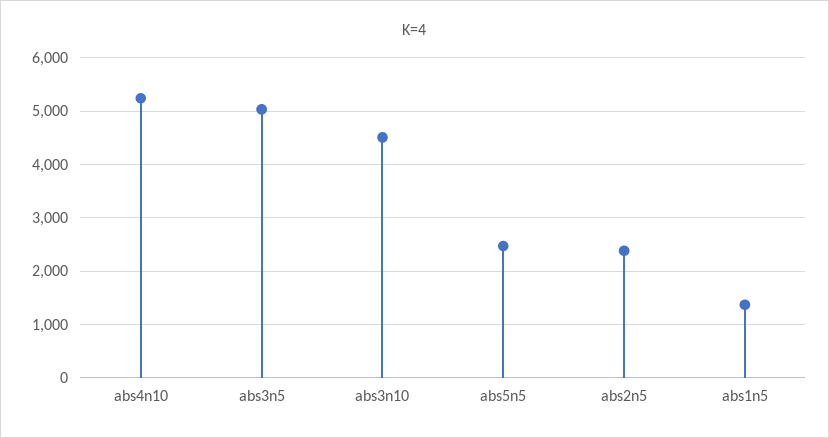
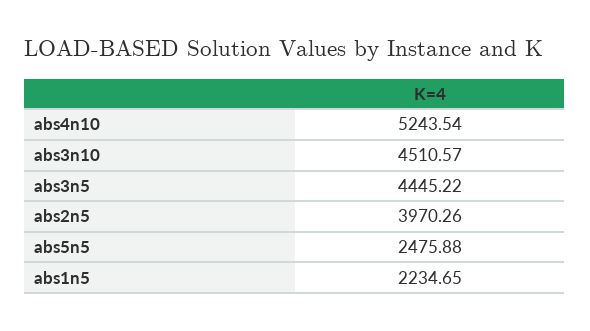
  {
    "abs4n10": 5243.54,
-   "abs3n5": 5000,
+   "abs3n5": 4445.22,
    "abs3n10": 4510.57,
    "abs5n5": 2475.88,
-   "abs2n5": 2400,
+   "abs2n5": 3970.26,
-   "abs1n5": 1400
+   "abs1n5": 2234.65
  }

